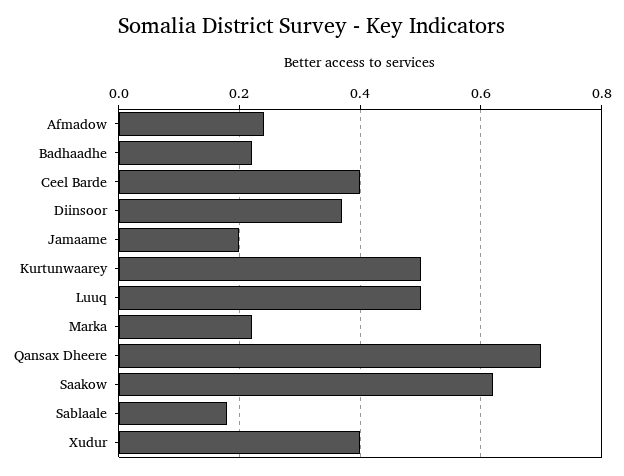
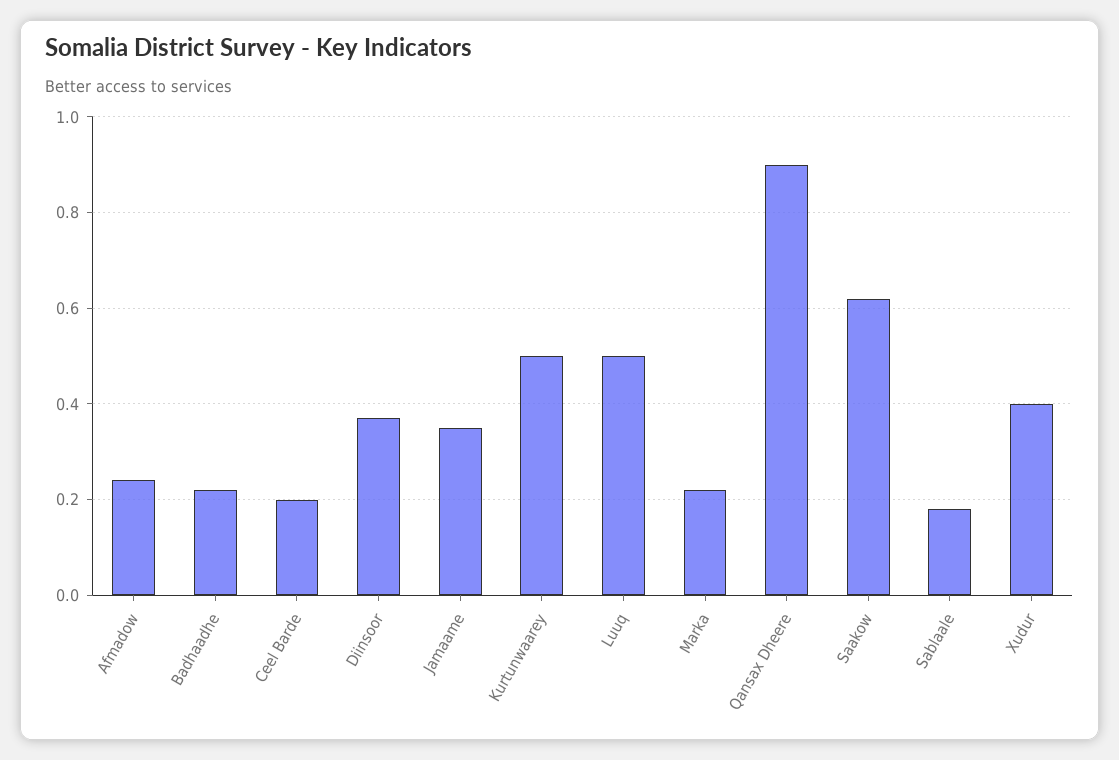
  {
    "Afmadow": 0.25,
    "Badhaadhe": 0.2,
-   "Ceel Barde": 0.4,
+   "Ceel Barde": 0.2,
    "Diinsoor": 0.35,
-   "Jamaame": 0.2,
+   "Jamaame": 0.35,
    "Kurtunwaarey": 0.5,
    "Luuq": 0.5,
    "Marka": 0.2,
-   "Qansax Dheere": 0.7,
+   "Qansax Dheere": 0.9,
    "Saakow": 0.6,
    "Sablaale": 0.2,
    "Xudur": 0.4
  }

